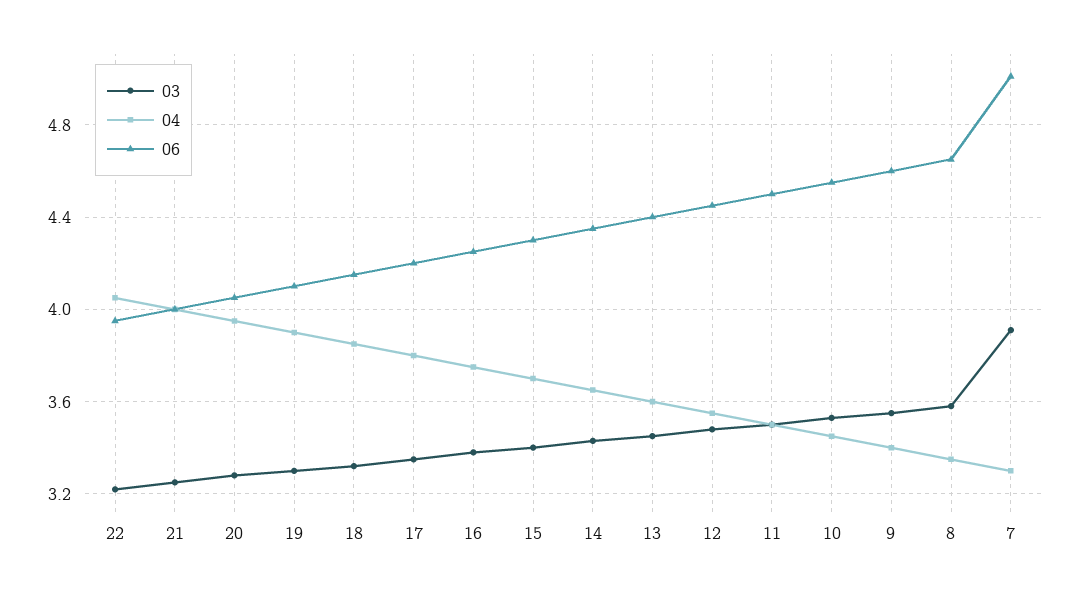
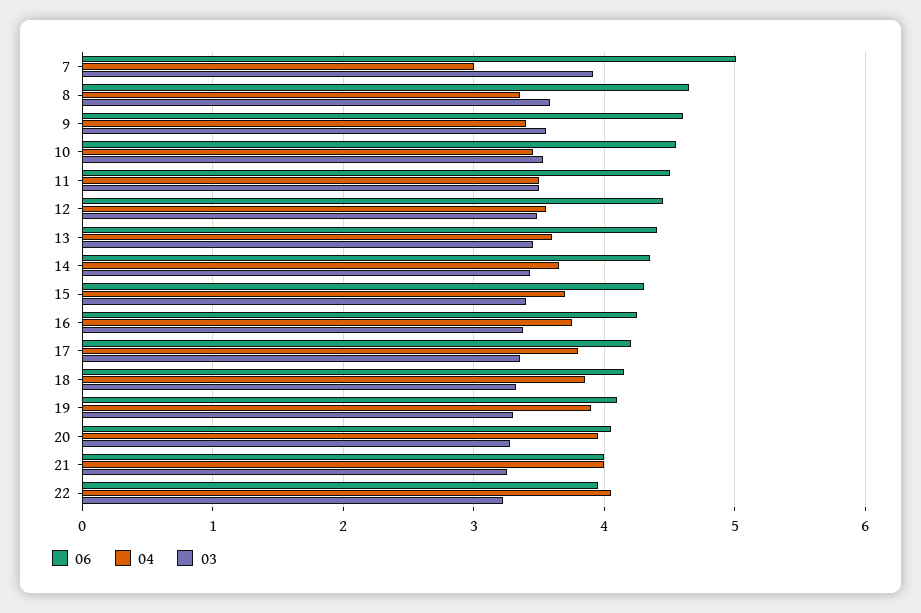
  {
    "03": {
      "22": 3.2,
      "21": 3.25,
      "20": 3.3,
      "19": 3.3,
      "18": 3.3,
      "17": 3.35,
      "16": 3.4,
      "15": 3.4,
      "14": 3.45,
      "13": 3.45,
      "12": 3.5,
      "11": 3.5,
      "10": 3.55,
      "9": 3.55,
      "8": 3.6,
      "7": 3.9
    },
    "04": {
      "22": 4.05,
      "21": 4,
      "20": 3.95,
      "19": 3.9,
      "18": 3.85,
      "17": 3.8,
      "16": 3.75,
      "15": 3.7,
      "14": 3.65,
      "13": 3.6,
      "12": 3.55,
      "11": 3.5,
      "10": 3.45,
      "9": 3.4,
      "8": 3.35,
-     "7": 3.3
+     "7": 3
    },
    "06": {
      "22": 3.95,
      "21": 4,
      "20": 4.05,
      "19": 4.1,
      "18": 4.15,
      "17": 4.2,
      "16": 4.25,
      "15": 4.3,
      "14": 4.35,
      "13": 4.4,
      "12": 4.45,
      "11": 4.5,
      "10": 4.55,
      "9": 4.6,
      "8": 4.65,
      "7": 5
    }
  }

